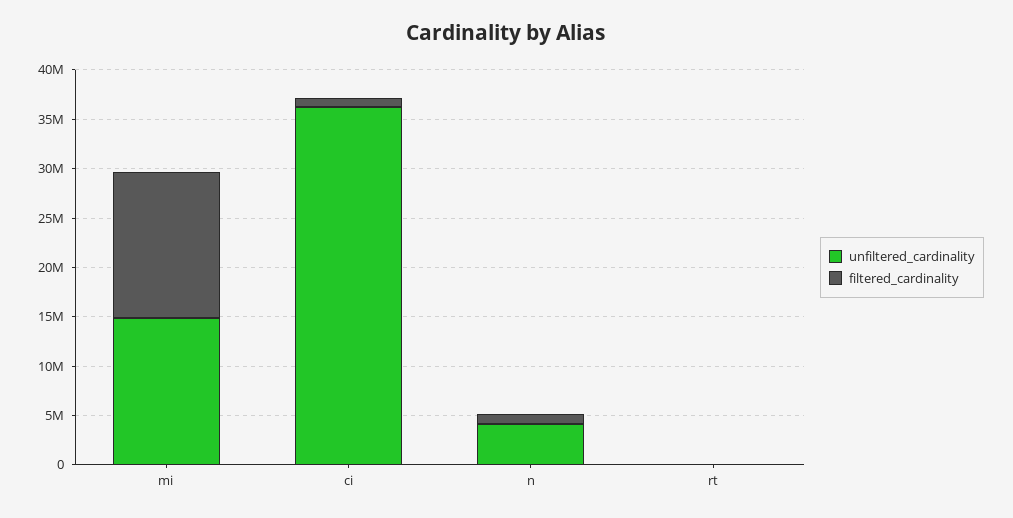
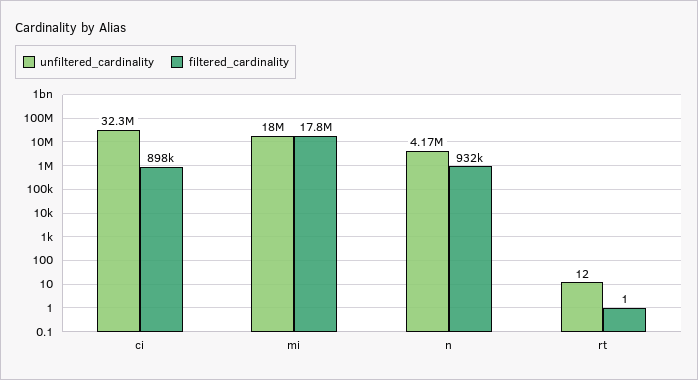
  {
    "unfiltered_cardinality": {
-     "mi": 15000000,
+     "mi": 18000000,
-     "ci": 36000000,
+     "ci": 32300000,
      "n": 4170000,
      "rt": 12
    },
    "filtered_cardinality": {
-     "mi": 15000000,
+     "mi": 17800000,
      "ci": 898000,
      "n": 932000,
      "rt": 1
    }
  }

